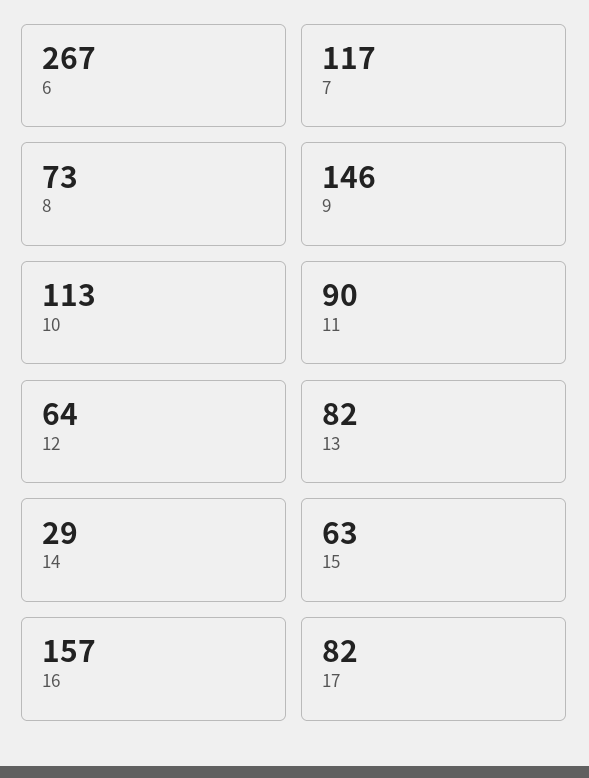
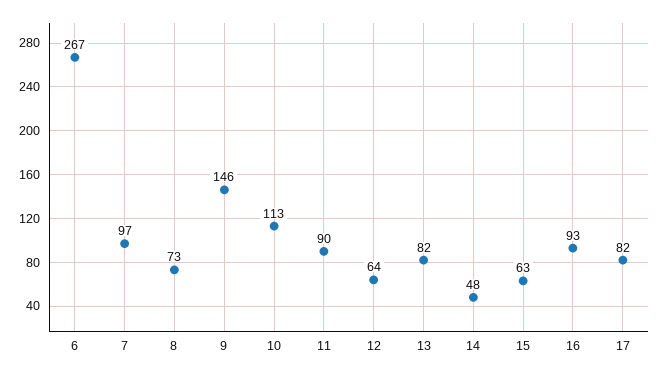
  {
    "6": 267,
-   "7": 117,
+   "7": 97,
    "8": 73,
    "9": 146,
    "10": 113,
    "11": 90,
    "12": 64,
    "13": 82,
-   "14": 29,
+   "14": 48,
    "15": 63,
-   "16": 157,
+   "16": 93,
    "17": 82
  }

